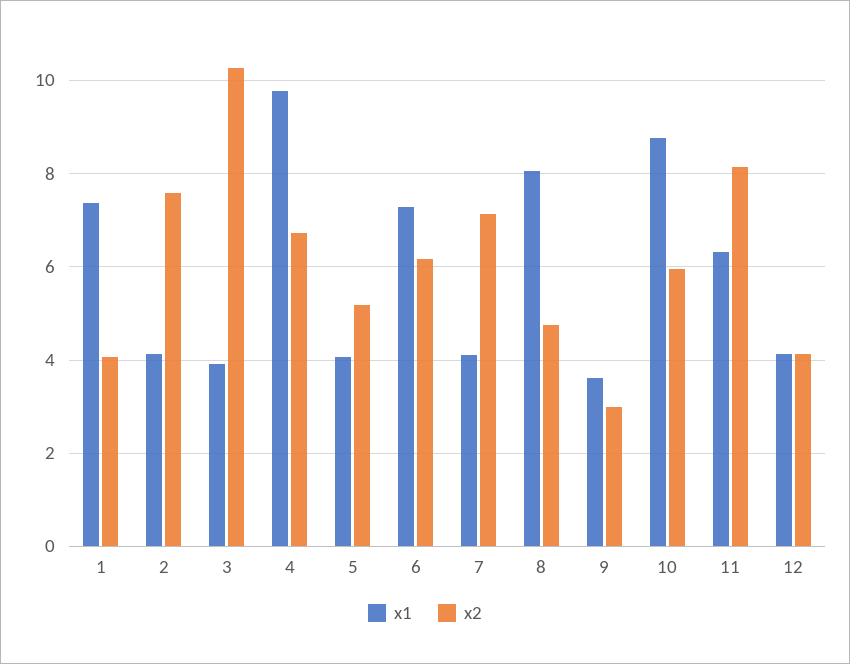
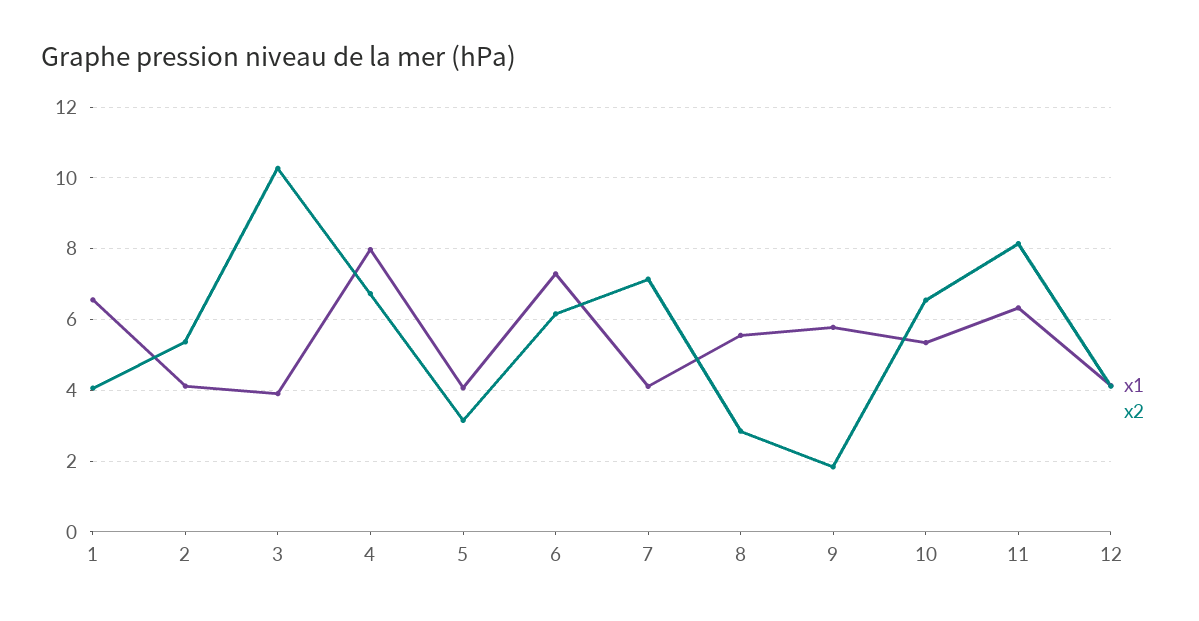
  {
    "x1": {
-     "1": 7.4,
+     "1": 6.6,
      "2": 4.2,
      "3": 4,
-     "4": 9.8,
+     "4": 8,
      "5": 4,
      "6": 7.2,
      "7": 4.2,
-     "8": 8,
+     "8": 5.6,
-     "9": 3.6,
+     "9": 5.8,
-     "10": 8.8,
+     "10": 5.4,
      "11": 6.4,
      "12": 4.2
    },
    "x2": {
      "1": 4,
-     "2": 7.6,
+     "2": 5.4,
      "3": 10.2,
      "4": 6.8,
-     "5": 5.2,
+     "5": 3.2,
      "6": 6.2,
      "7": 7.2,
-     "8": 4.8,
+     "8": 2.8,
-     "9": 3,
+     "9": 1.8,
-     "10": 6,
+     "10": 6.6,
      "11": 8.2,
      "12": 4.2
    }
  }

